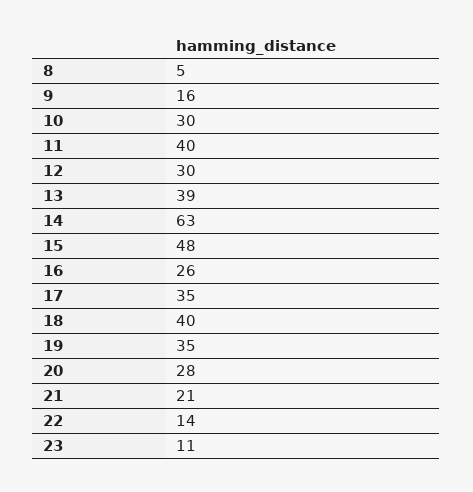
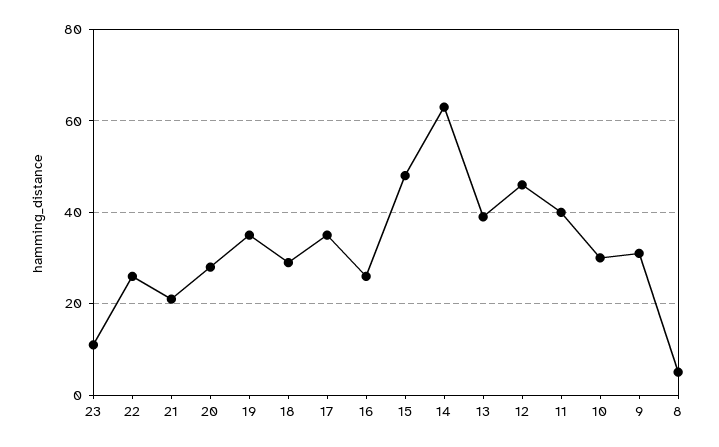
  {
    "8": 5,
-   "9": 16,
+   "9": 30,
    "10": 30,
    "11": 40,
-   "12": 30,
+   "12": 45,
    "13": 39,
    "14": 63,
    "15": 48,
    "16": 26,
    "17": 35,
-   "18": 40,
+   "18": 30,
    "19": 35,
    "20": 28,
    "21": 21,
-   "22": 14,
+   "22": 25,
    "23": 11
  }

